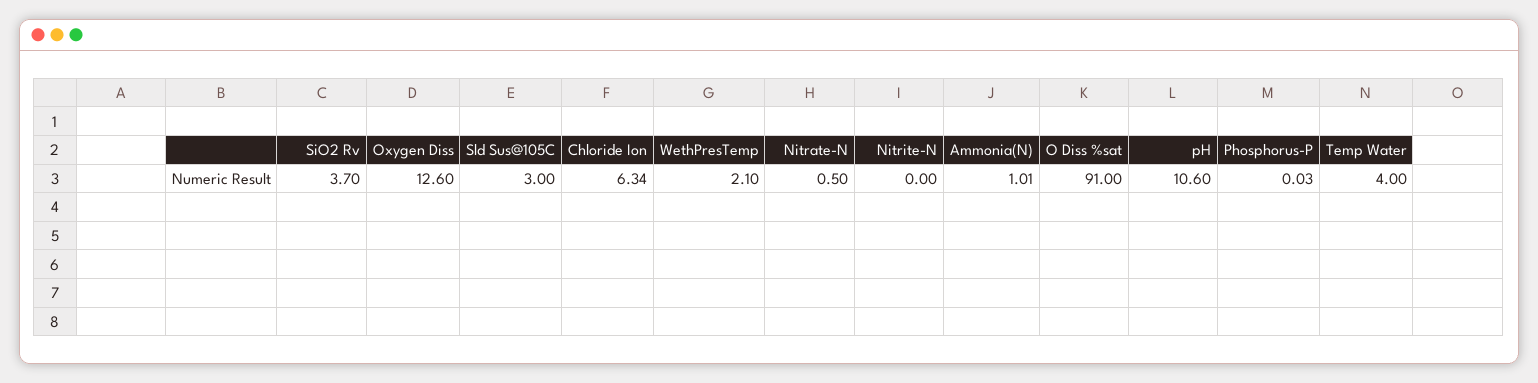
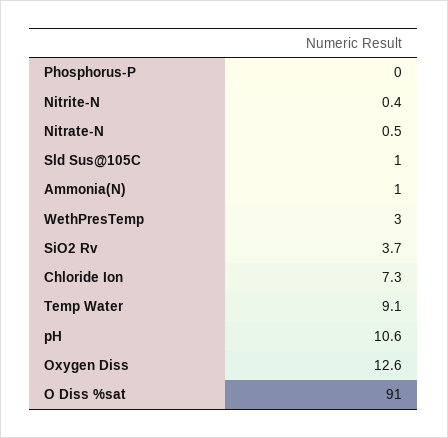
  {
    "SiO2 Rv": 3.7,
    "Oxygen Diss": 12.6,
-   "Sld Sus@105C": 3,
+   "Sld Sus@105C": 1,
-   "Chloride Ion": 6.34,
+   "Chloride Ion": 7.3,
-   "WethPresTemp": 2.1,
+   "WethPresTemp": 3,
    "Nitrate-N": 0.5,
-   "Nitrite-N": 0,
+   "Nitrite-N": 0.4,
    "Ammonia(N)": 1.01,
    "O Diss %sat": 91,
    "pH": 10.6,
    "Phosphorus-P": 0.03,
-   "Temp Water": 4
+   "Temp Water": 9.1
  }

